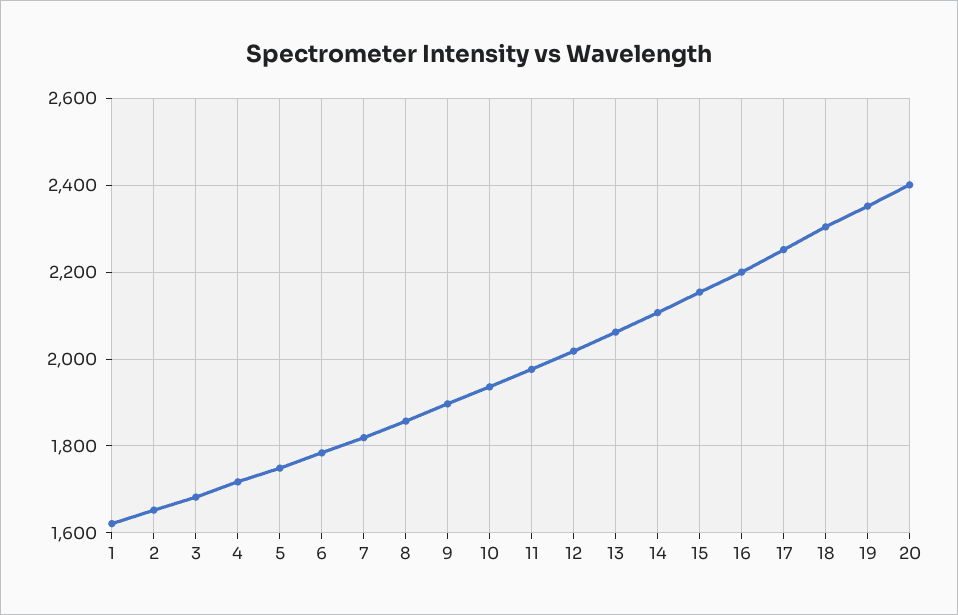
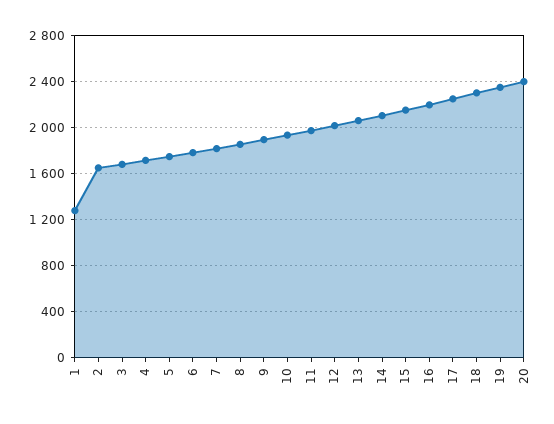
  {
-   "1": 1620,
+   "1": 1300,
    "2": 1660,
    "3": 1680,
    "4": 1720,
    "5": 1740,
    "6": 1780,
    "7": 1820,
    "8": 1860,
    "9": 1900,
    "10": 1940,
    "11": 1980,
    "12": 2020,
    "13": 2060,
    "14": 2100,
    "15": 2160,
    "16": 2200,
    "17": 2260,
    "18": 2300,
    "19": 2360,
    "20": 2400
  }

